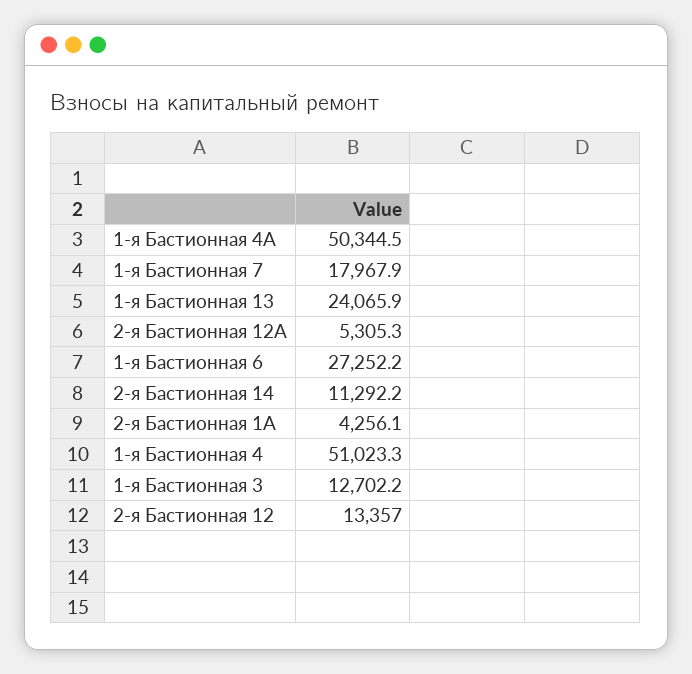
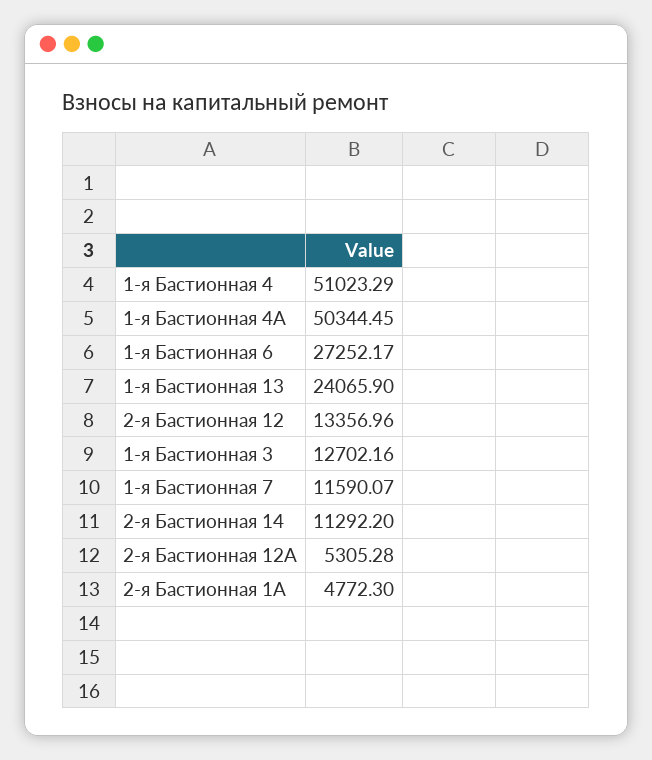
  {
    "1-я Бастионная 4А": 50344.45,
-   "1-я Бастионная 7": 17967.9,
+   "1-я Бастионная 7": 11590.07,
    "1-я Бастионная 13": 24065.9,
    "2-я Бастионная 12А": 5305.28,
    "1-я Бастионная 6": 27252.17,
    "2-я Бастионная 14": 11292.2,
-   "2-я Бастионная 1А": 4256.1,
+   "2-я Бастионная 1А": 4772.3,
    "1-я Бастионная 4": 51023.29,
    "1-я Бастионная 3": 12702.16,
    "2-я Бастионная 12": 13356.96
  }

